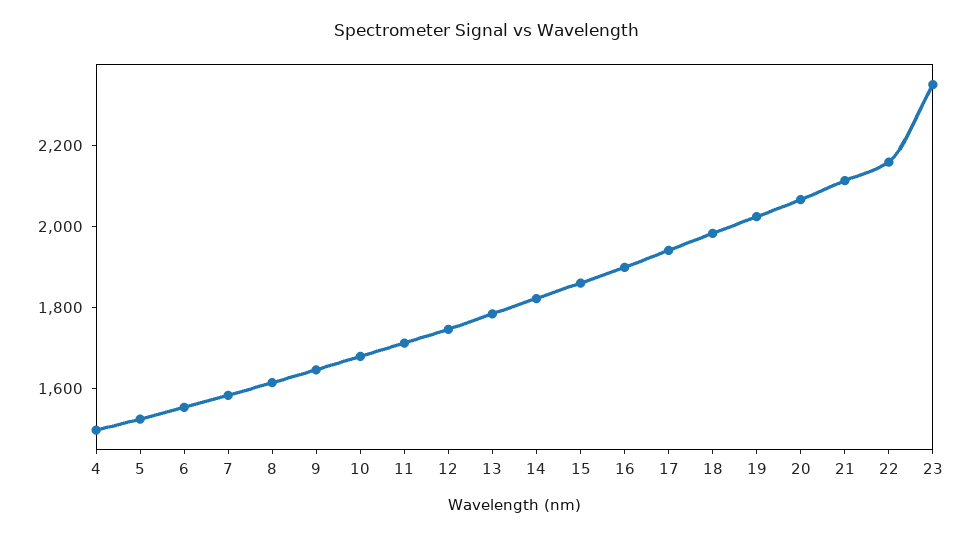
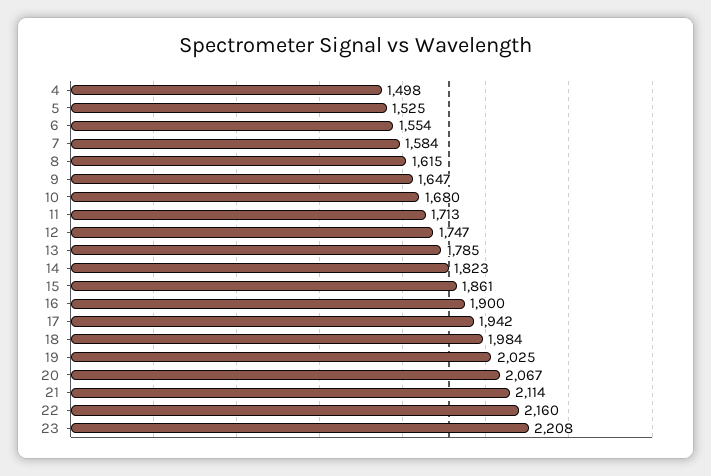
  {
    "4": 1498,
    "5": 1525,
    "6": 1554,
    "7": 1584,
    "8": 1615,
    "9": 1647,
    "10": 1680,
    "11": 1713,
    "12": 1747,
    "13": 1785,
    "14": 1823,
    "15": 1861,
    "16": 1900,
    "17": 1942,
    "18": 1984,
    "19": 2025,
    "20": 2067,
    "21": 2114,
    "22": 2160,
-   "23": 2350
+   "23": 2208
  }

